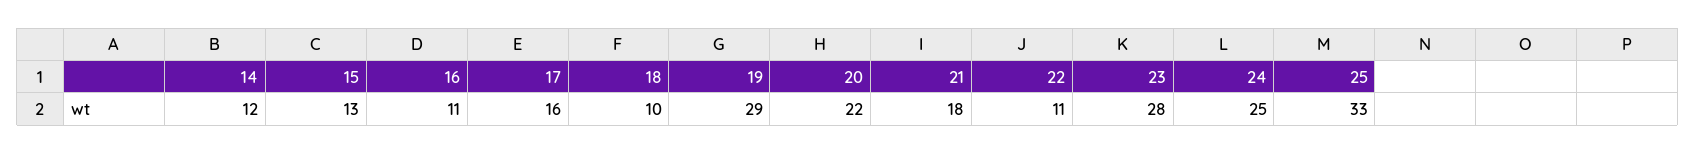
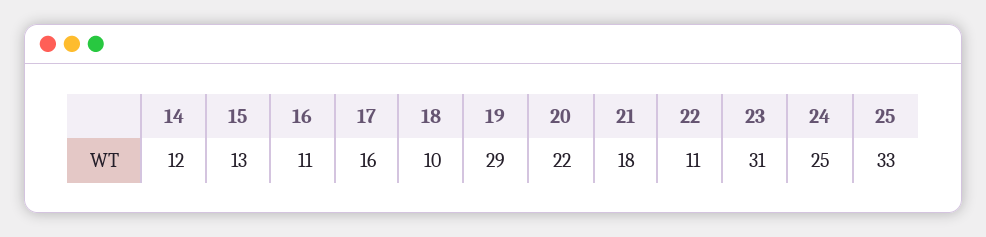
  {
    "14": 12,
    "15": 13,
    "16": 11,
    "17": 16,
    "18": 10,
    "19": 29,
    "20": 22,
    "21": 18,
    "22": 11,
-   "23": 28,
+   "23": 31,
    "24": 25,
    "25": 33
  }

